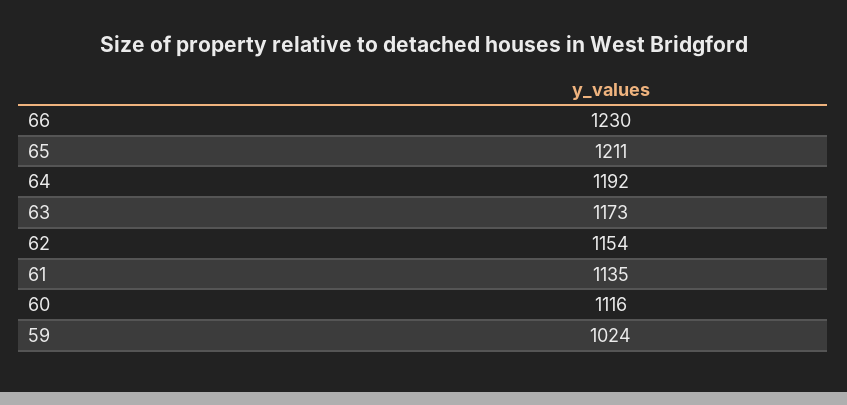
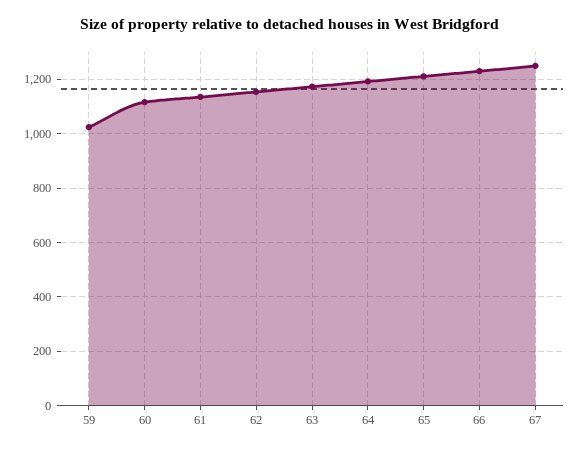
  {
    "66": 1230,
    "65": 1211,
    "64": 1192,
    "63": 1173,
    "62": 1154,
    "61": 1135,
    "60": 1116,
-   "59": 1024
+   "59": 1024,
+   "67": 1250
  }

